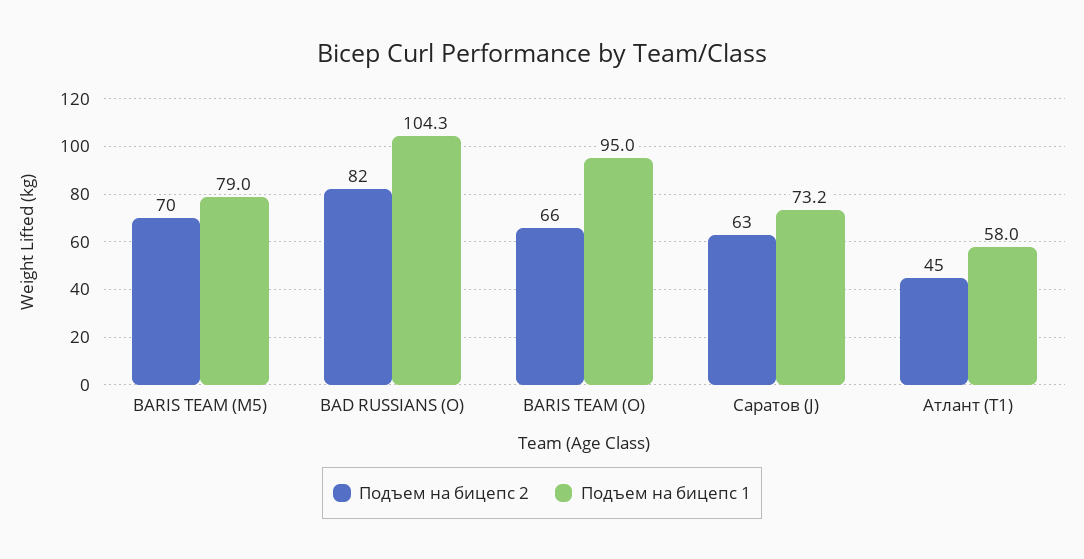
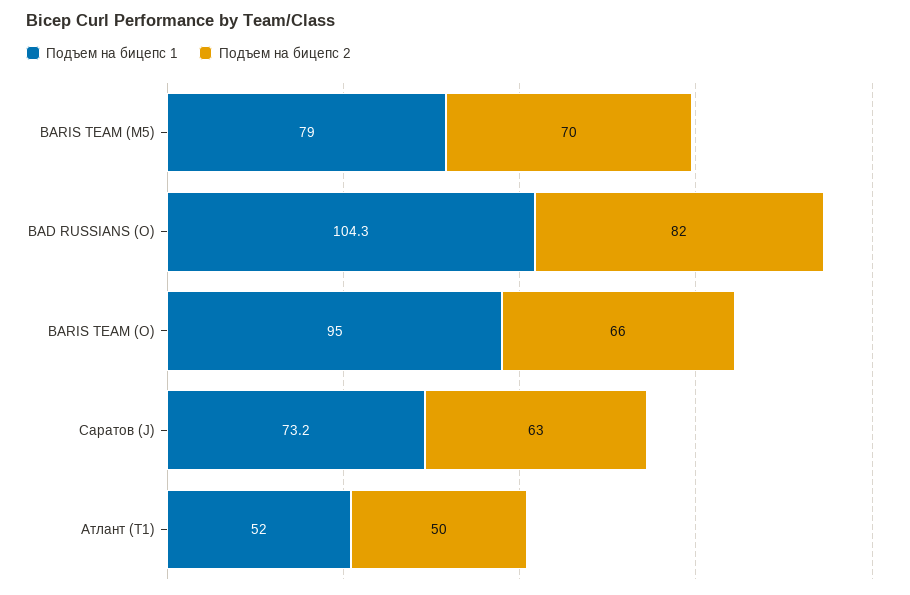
  {
    "Подъем на бицепс 2": {
      "BARIS TEAM (M5)": 70,
      "BAD RUSSIANS (O)": 82,
      "BARIS TEAM (O)": 66,
      "Саратов (J)": 63,
-     "Атлант (T1)": 45
+     "Атлант (T1)": 50
    },
    "Подъем на бицепс 1": {
      "BARIS TEAM (M5)": 79,
      "BAD RUSSIANS (O)": 104.3,
      "BARIS TEAM (O)": 95,
      "Саратов (J)": 73.2,
-     "Атлант (T1)": 58
+     "Атлант (T1)": 52
    }
  }

